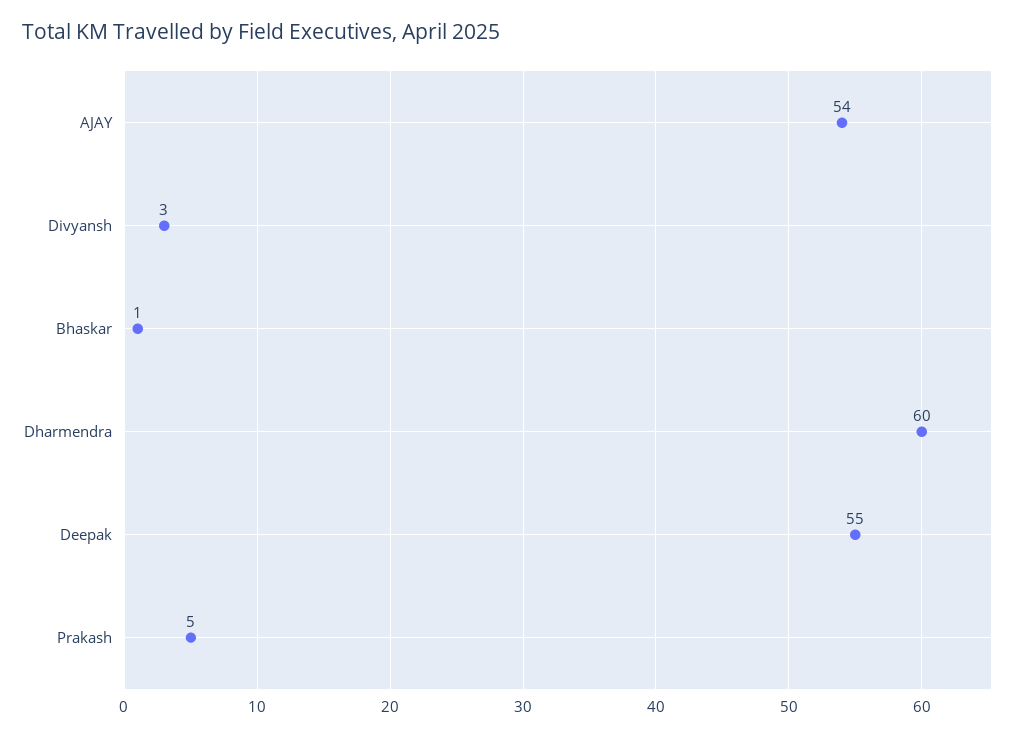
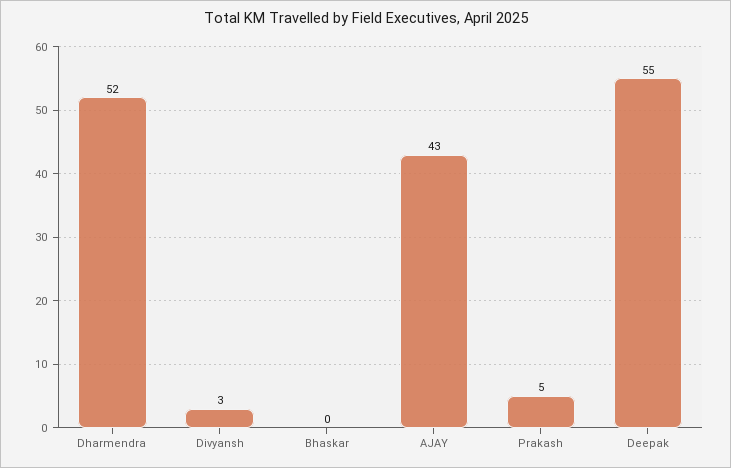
  {
-   "AJAY": 54,
+   "AJAY": 43,
    "Divyansh": 3,
-   "Bhaskar": 1,
+   "Bhaskar": 0,
-   "Dharmendra": 60,
+   "Dharmendra": 52,
    "Deepak": 55,
    "Prakash": 5
  }

